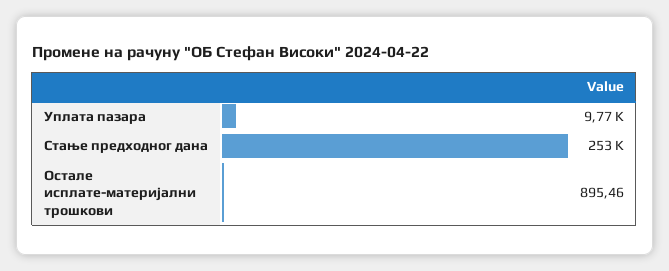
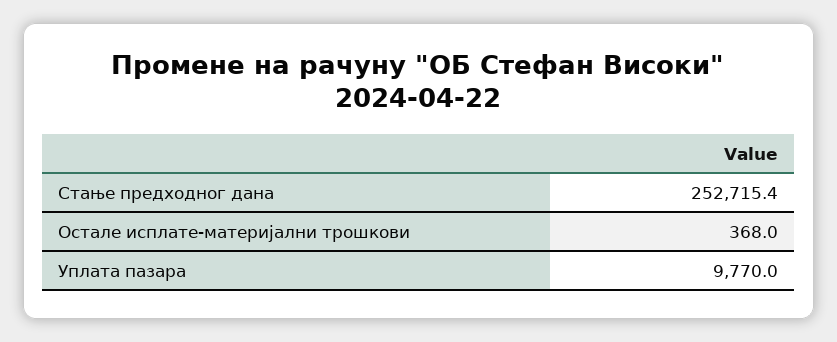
  {
    "Уплата пазара": 9770,
    "Стање предходног дана": 252715.4,
-   "Остале исплате-материјални трошкови": 895.46
+   "Остале исплате-материјални трошкови": 368
  }

